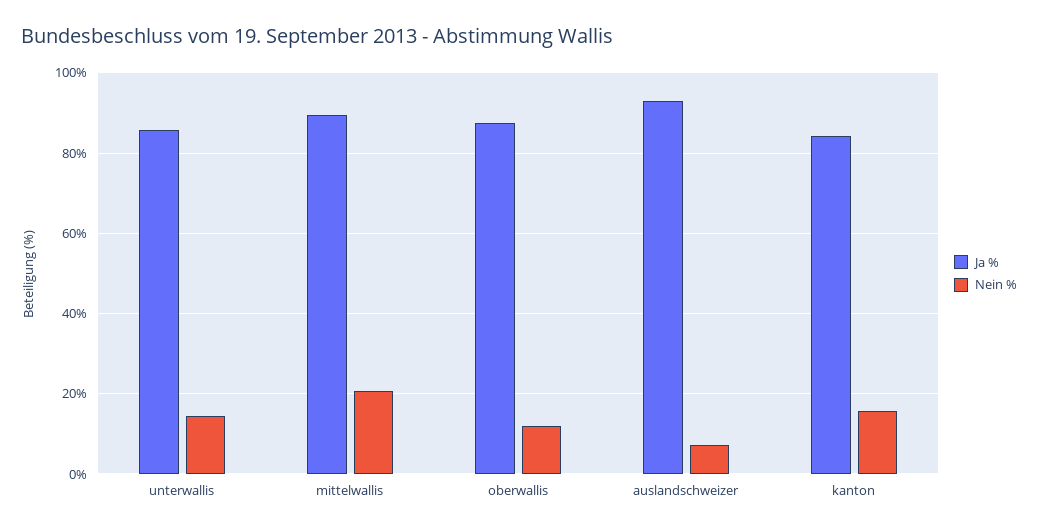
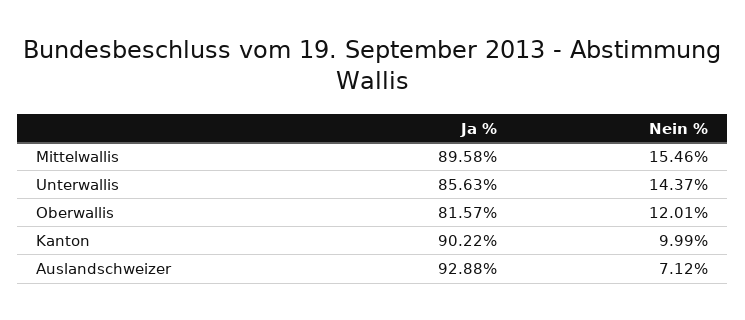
  {
    "Ja %": {
      "unterwallis": 85.63,
      "mittelwallis": 89.58,
-     "oberwallis": 88,
+     "oberwallis": 81.57,
      "auslandschweizer": 92.88,
-     "kanton": 84
+     "kanton": 90.22
    },
    "Nein %": {
      "unterwallis": 14.37,
-     "mittelwallis": 20,
+     "mittelwallis": 15.46,
      "oberwallis": 12.01,
      "auslandschweizer": 7.12,
-     "kanton": 16
+     "kanton": 9.99
    }
  }

